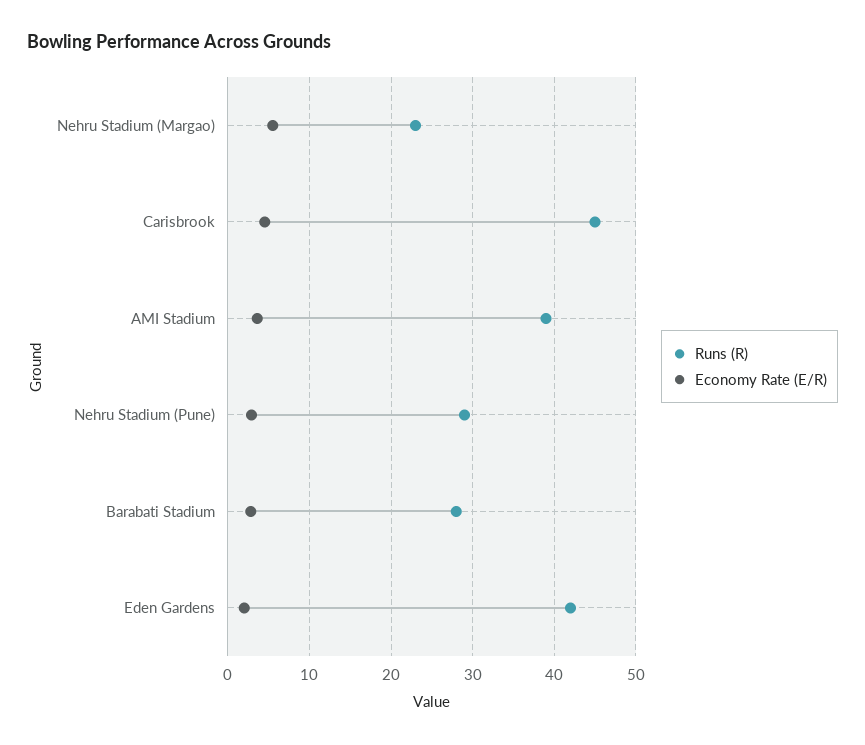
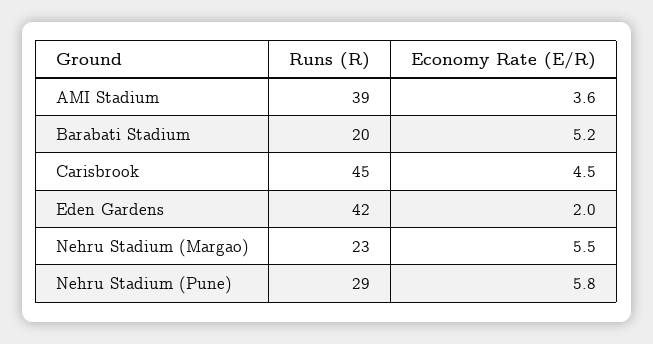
  {
    "Runs (R)": {
      "Nehru Stadium (Margao)": 23,
      "Carisbrook": 45,
      "AMI Stadium": 39,
      "Nehru Stadium (Pune)": 29,
-     "Barabati Stadium": 28,
+     "Barabati Stadium": 20,
      "Eden Gardens": 42
    },
    "Economy Rate (E/R)": {
      "Nehru Stadium (Margao)": 5.5,
      "Carisbrook": 4.5,
      "AMI Stadium": 3.6,
-     "Nehru Stadium (Pune)": 3,
+     "Nehru Stadium (Pune)": 5.8,
-     "Barabati Stadium": 3,
+     "Barabati Stadium": 5.2,
      "Eden Gardens": 2
    }
  }

